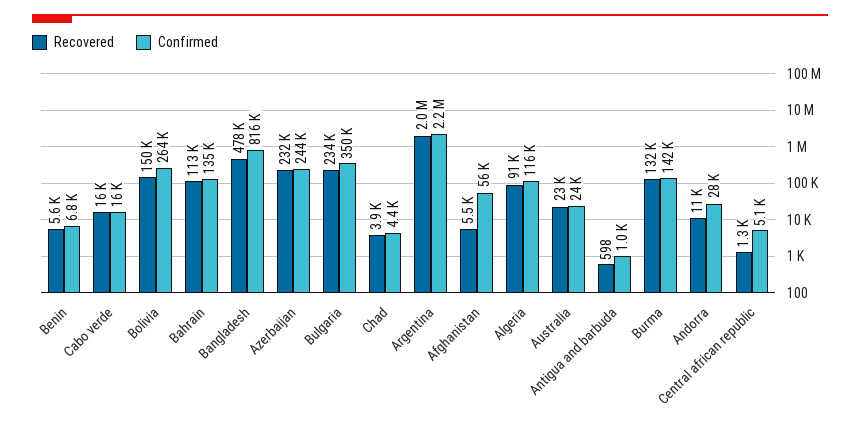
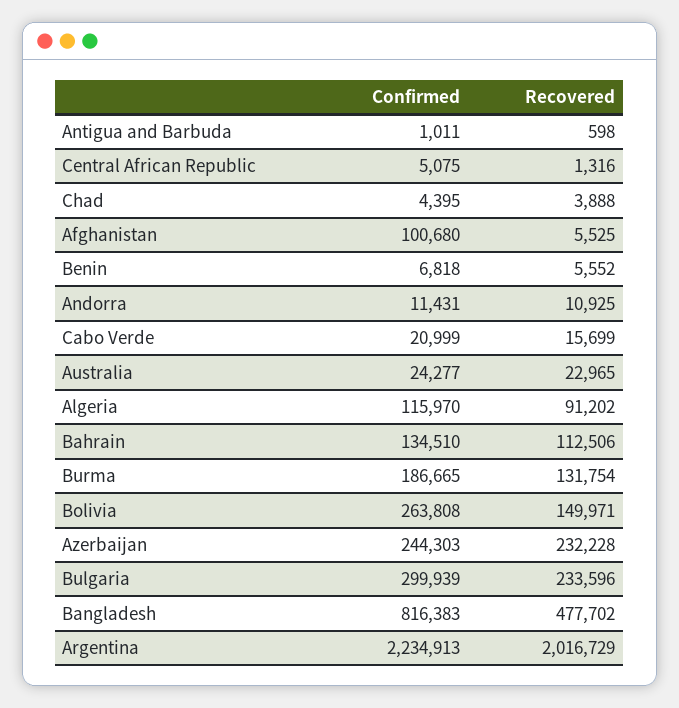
  {
    "Recovered": {
      "Benin": 5552,
      "Cabo verde": 15699,
      "Bolivia": 149971,
      "Bahrain": 112506,
      "Bangladesh": 477702,
      "Azerbaijan": 232228,
      "Bulgaria": 233596,
      "Chad": 3888,
      "Argentina": 2016729,
      "Afghanistan": 5525,
      "Algeria": 91202,
      "Australia": 22965,
      "Antigua and barbuda": 598,
      "Burma": 131754,
      "Andorra": 10925,
      "Central african republic": 1316
    },
    "Confirmed": {
      "Benin": 6818,
-     "Cabo verde": 16000,
+     "Cabo verde": 20999,
      "Bolivia": 263808,
      "Bahrain": 134510,
      "Bangladesh": 816383,
      "Azerbaijan": 244303,
-     "Bulgaria": 350000,
+     "Bulgaria": 299939,
      "Chad": 4395,
      "Argentina": 2234913,
-     "Afghanistan": 56000,
+     "Afghanistan": 100680,
      "Algeria": 115970,
      "Australia": 24277,
      "Antigua and barbuda": 1011,
-     "Burma": 142000,
+     "Burma": 186665,
-     "Andorra": 28000,
+     "Andorra": 11431,
      "Central african republic": 5075
    }
  }

